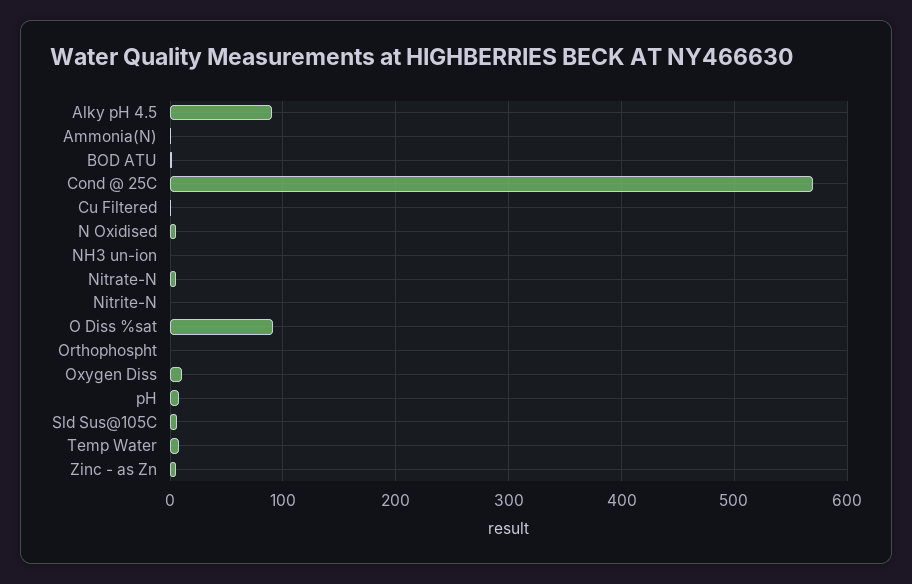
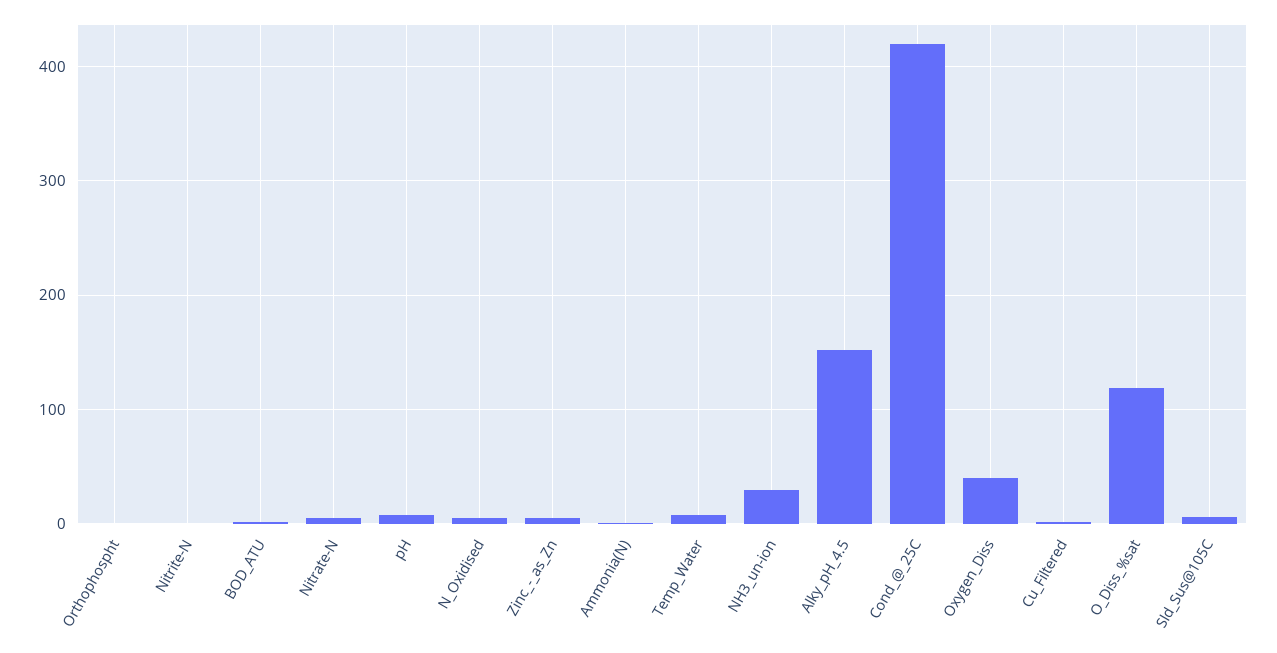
  {
-   "Alky pH 4.5": 90,
+   "Alky pH 4.5": 150,
    "Ammonia(N)": 0,
    "BOD ATU": 0,
-   "Cond @ 25C": 570,
+   "Cond @ 25C": 420,
    "Cu Filtered": 0,
    "N Oxidised": 10,
-   "NH3 un-ion": 0,
+   "NH3 un-ion": 30,
    "Nitrate-N": 10,
    "Nitrite-N": 0,
-   "O Diss %sat": 90,
+   "O Diss %sat": 120,
    "Orthophospht": 0,
-   "Oxygen Diss": 10,
+   "Oxygen Diss": 40,
    "pH": 10,
    "Sld Sus@105C": 10,
    "Temp Water": 10,
    "Zinc - as Zn": 10
  }

